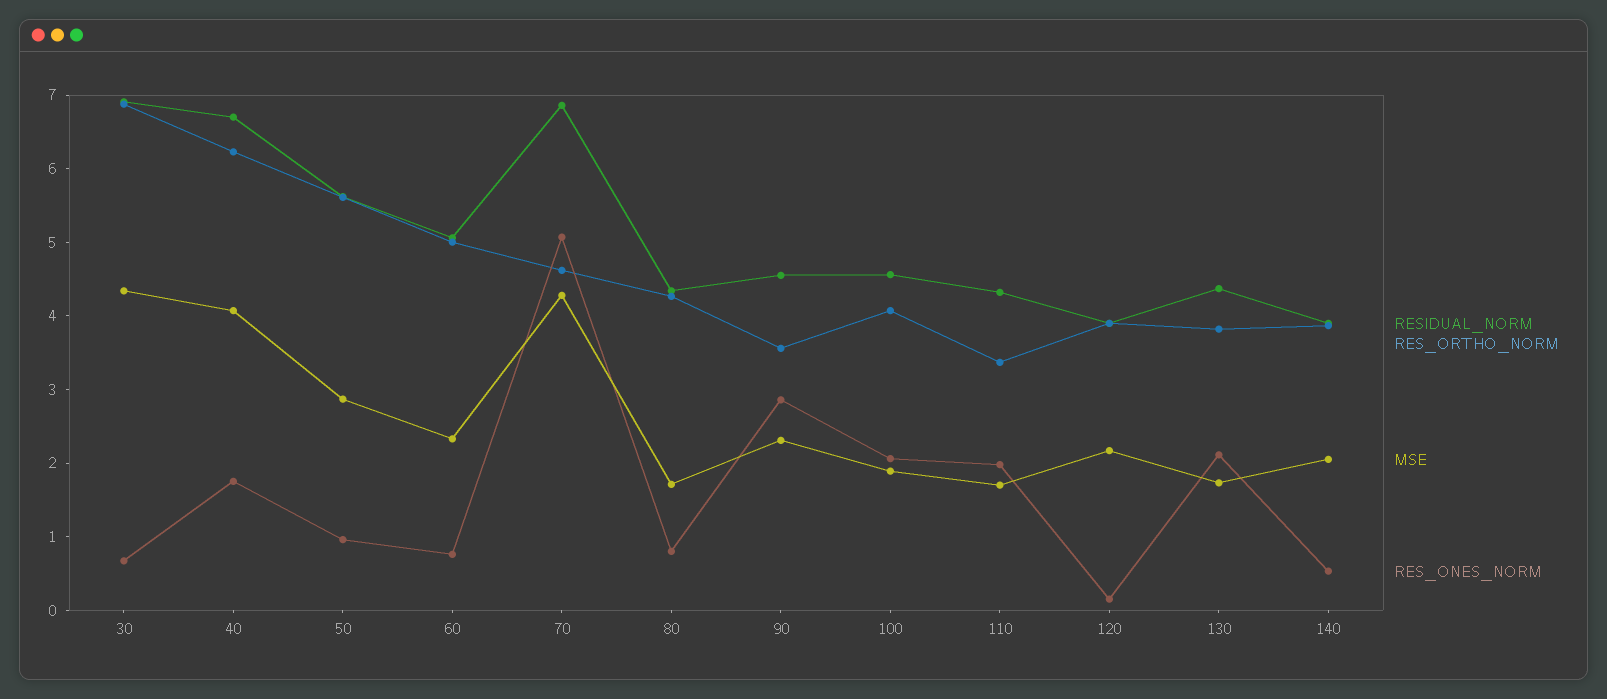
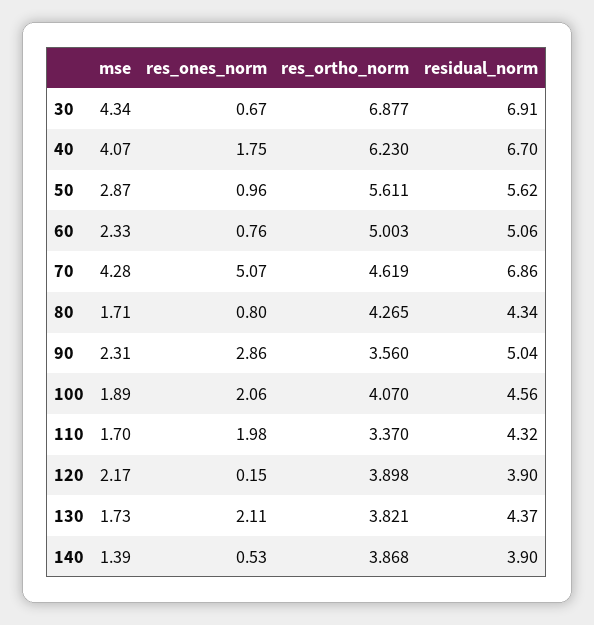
  {
    "RESIDUAL_NORM": {
      "30": 6.91,
      "40": 6.7,
      "50": 5.62,
      "60": 5.06,
      "70": 6.86,
      "80": 4.34,
-     "90": 4.6,
+     "90": 5.04,
      "100": 4.56,
      "110": 4.32,
      "120": 3.9,
      "130": 4.37,
      "140": 3.9
    },
    "RES_ORTHO_NORM": {
      "30": 6.877,
      "40": 6.23,
      "50": 5.611,
      "60": 5.003,
      "70": 4.619,
      "80": 4.265,
      "90": 3.56,
      "100": 4.07,
      "110": 3.37,
      "120": 3.898,
      "130": 3.821,
      "140": 3.868
    },
    "MSE": {
      "30": 4.34,
      "40": 4.07,
      "50": 2.87,
      "60": 2.33,
      "70": 4.28,
      "80": 1.71,
      "90": 2.31,
      "100": 1.89,
      "110": 1.7,
      "120": 2.17,
      "130": 1.73,
-     "140": 2
+     "140": 1.39
    },
    "RES_ONES_NORM": {
      "30": 0.67,
      "40": 1.75,
      "50": 0.96,
      "60": 0.76,
      "70": 5.07,
      "80": 0.8,
      "90": 2.86,
      "100": 2.06,
      "110": 1.98,
      "120": 0.15,
      "130": 2.11,
      "140": 0.53
    }
  }

